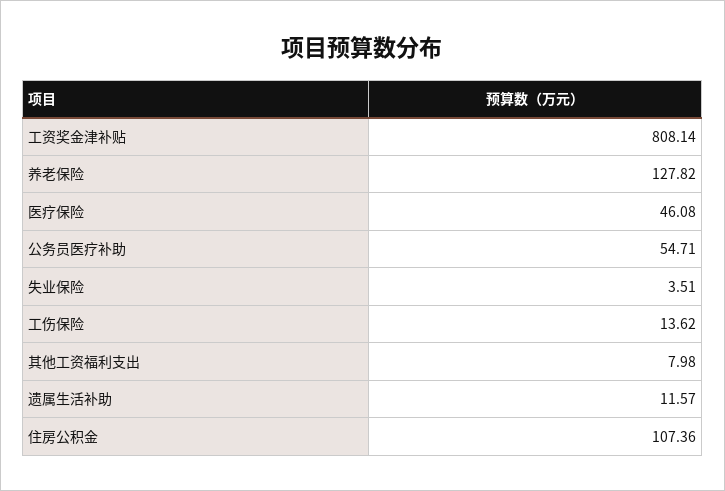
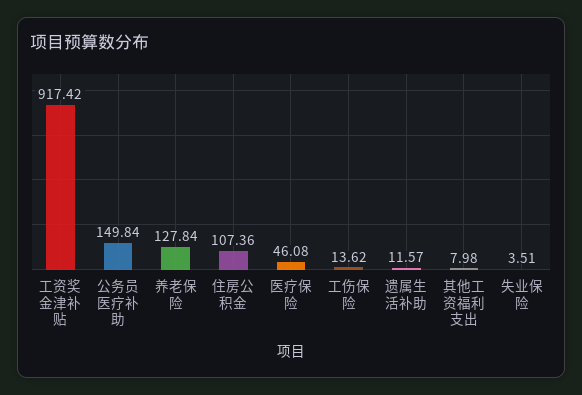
  {
-   "工资奖金津补贴": 808.14,
+   "工资奖金津补贴": 917.42,
-   "养老保险": 127.82,
+   "养老保险": 127.84,
    "医疗保险": 46.08,
-   "公务员医疗补助": 54.71,
+   "公务员医疗补助": 149.84,
    "失业保险": 3.51,
    "工伤保险": 13.62,
    "其他工资福利支出": 7.98,
    "遗属生活补助": 11.57,
    "住房公积金": 107.36
  }

